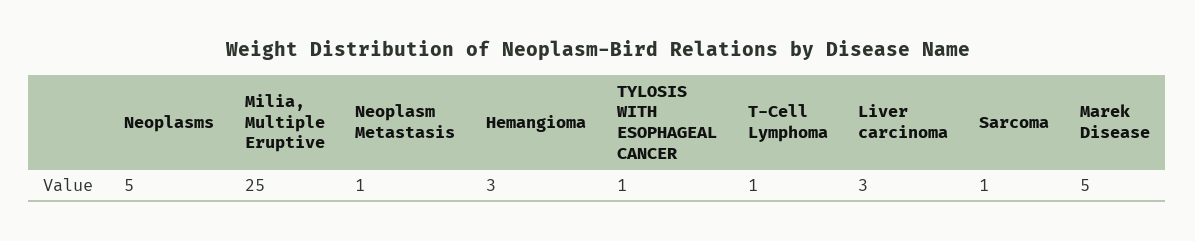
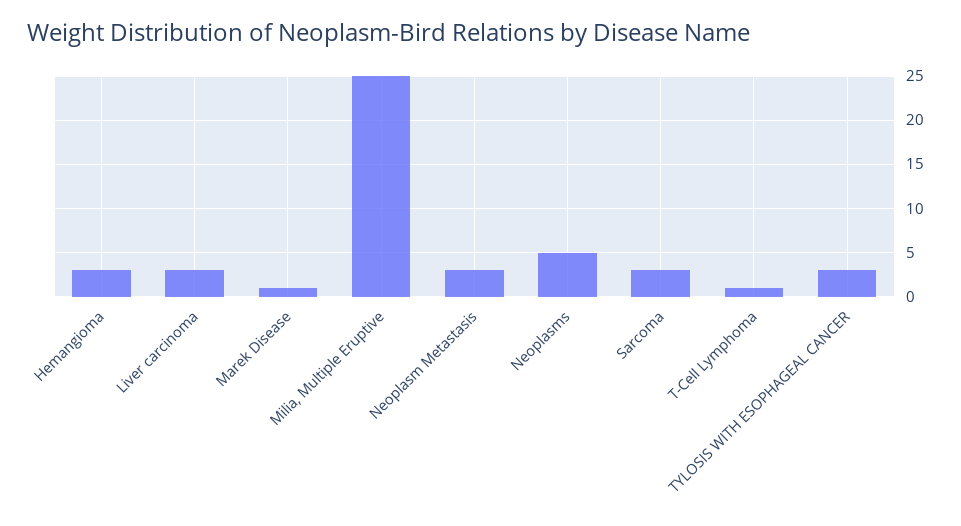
  {
    "Neoplasms": 5,
    "Milia, Multiple Eruptive": 25,
-   "Neoplasm Metastasis": 1,
+   "Neoplasm Metastasis": 3,
    "Hemangioma": 3,
-   "TYLOSIS WITH ESOPHAGEAL CANCER": 1,
+   "TYLOSIS WITH ESOPHAGEAL CANCER": 3,
    "T-Cell Lymphoma": 1,
    "Liver carcinoma": 3,
-   "Sarcoma": 1,
+   "Sarcoma": 3,
-   "Marek Disease": 5
+   "Marek Disease": 1
  }

